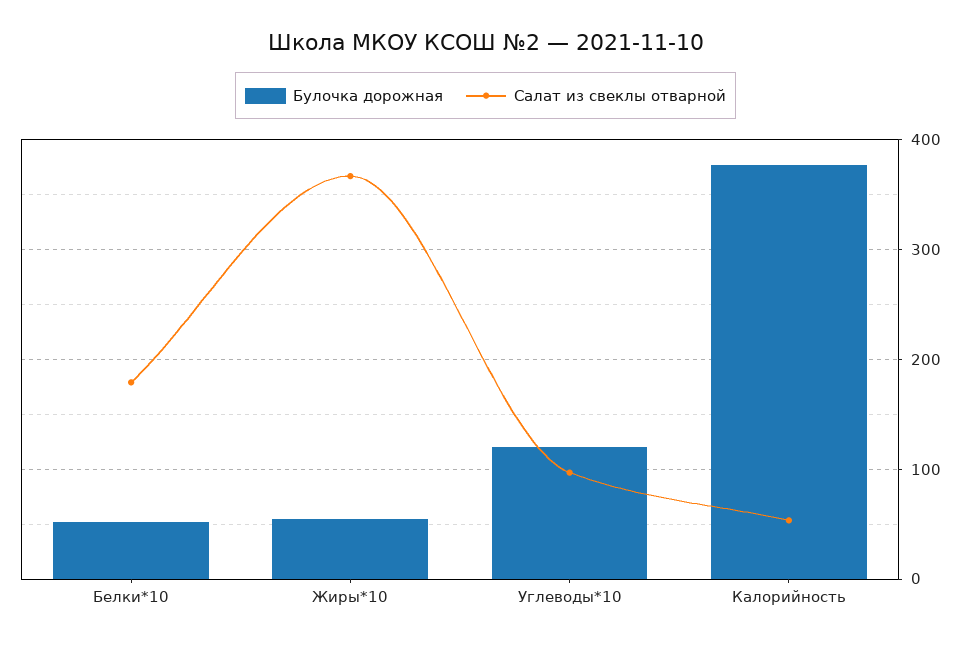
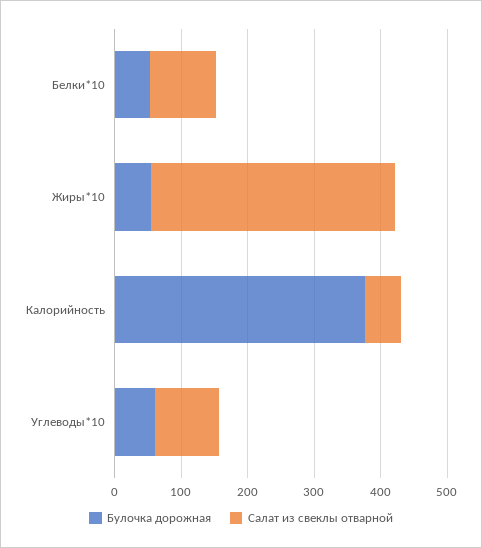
  {
    "Булочка дорожная": {
      "Белки*10": 50,
      "Жиры*10": 50,
-     "Углеводы*10": 120,
+     "Углеводы*10": 60,
      "Калорийность": 380
    },
    "Салат из свеклы отварной": {
-     "Белки*10": 180,
+     "Белки*10": 100,
      "Жиры*10": 370,
      "Углеводы*10": 100,
      "Калорийность": 50
    }
  }

